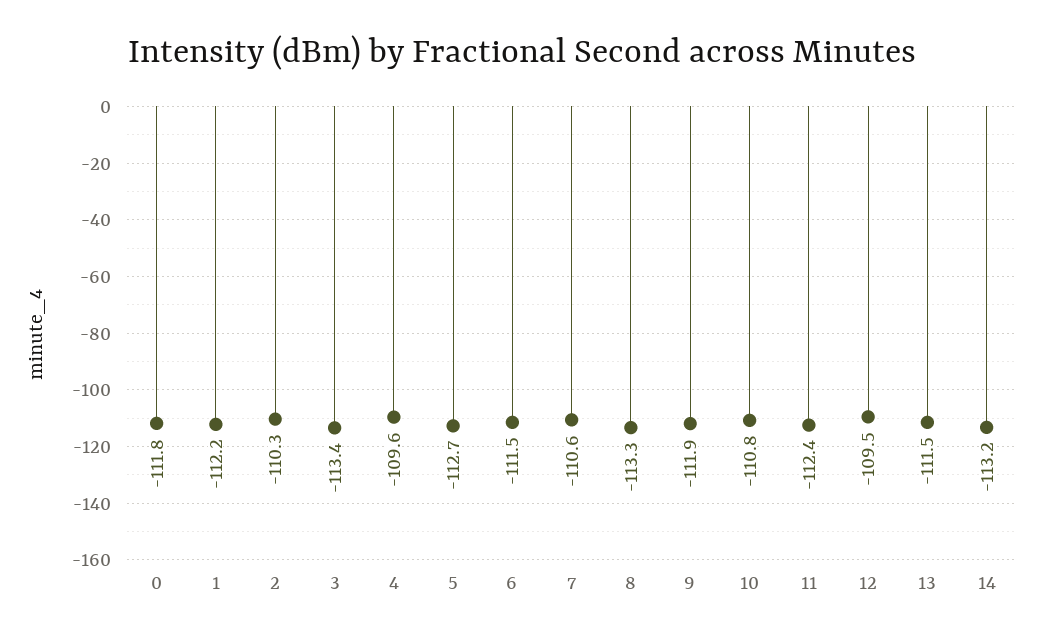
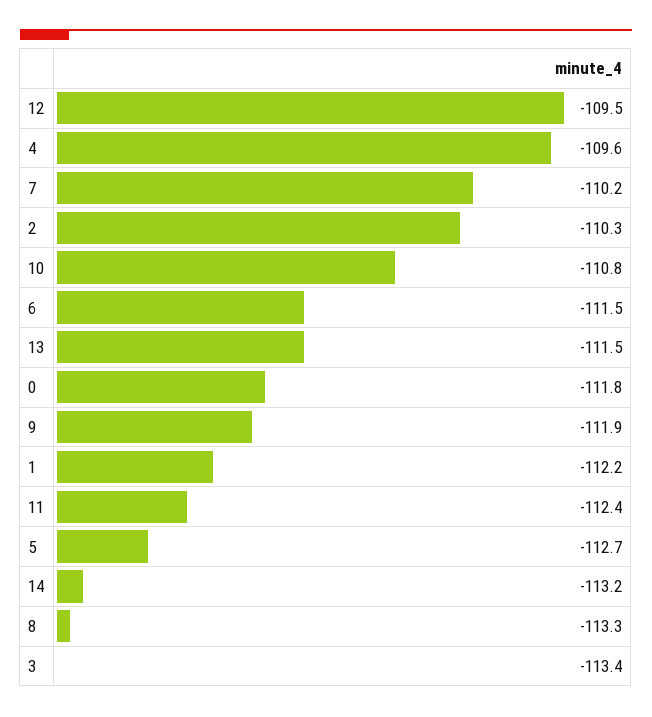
  {
    "0": -111.8,
    "1": -112.2,
    "2": -110.3,
    "3": -113.4,
    "4": -109.6,
    "5": -112.7,
    "6": -111.5,
-   "7": -110.6,
+   "7": -110.2,
    "8": -113.3,
    "9": -111.9,
    "10": -110.8,
    "11": -112.4,
    "12": -109.5,
    "13": -111.5,
    "14": -113.2
  }

